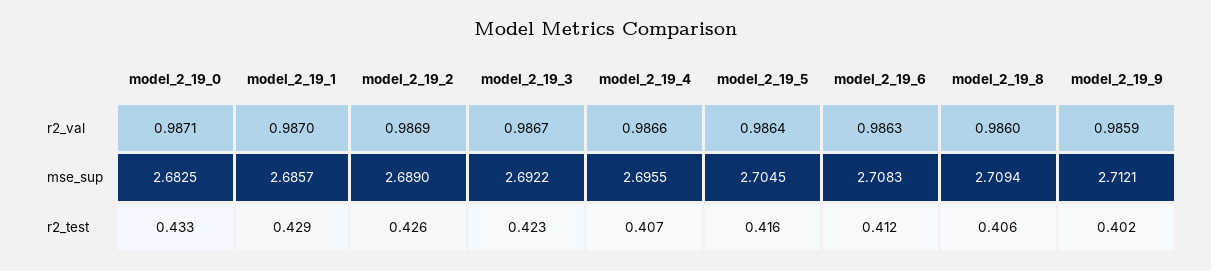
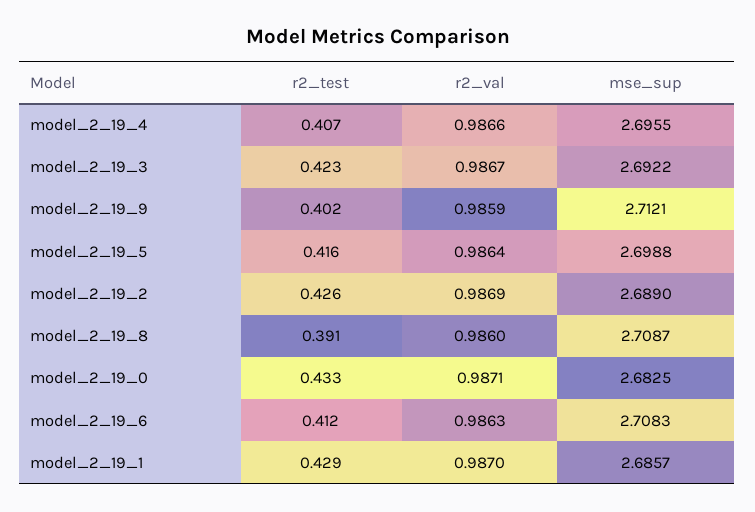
  {
    "model_2_19_0": {
      "r2_val": 0.9871,
      "mse_sup": 2.6825,
      "r2_test": 0.433
    },
    "model_2_19_1": {
      "r2_val": 0.987,
      "mse_sup": 2.6857,
      "r2_test": 0.429
    },
    "model_2_19_2": {
      "r2_val": 0.9869,
      "mse_sup": 2.689,
      "r2_test": 0.426
    },
    "model_2_19_3": {
      "r2_val": 0.9867,
      "mse_sup": 2.6922,
      "r2_test": 0.423
    },
    "model_2_19_4": {
      "r2_val": 0.9866,
      "mse_sup": 2.6955,
      "r2_test": 0.407
    },
    "model_2_19_5": {
      "r2_val": 0.9864,
-     "mse_sup": 2.7045,
+     "mse_sup": 2.6988,
      "r2_test": 0.416
    },
    "model_2_19_6": {
      "r2_val": 0.9863,
      "mse_sup": 2.7083,
      "r2_test": 0.412
    },
    "model_2_19_8": {
      "r2_val": 0.986,
-     "mse_sup": 2.7094,
+     "mse_sup": 2.7087,
-     "r2_test": 0.406
+     "r2_test": 0.391
    },
    "model_2_19_9": {
      "r2_val": 0.9859,
      "mse_sup": 2.7121,
      "r2_test": 0.402
    }
  }

